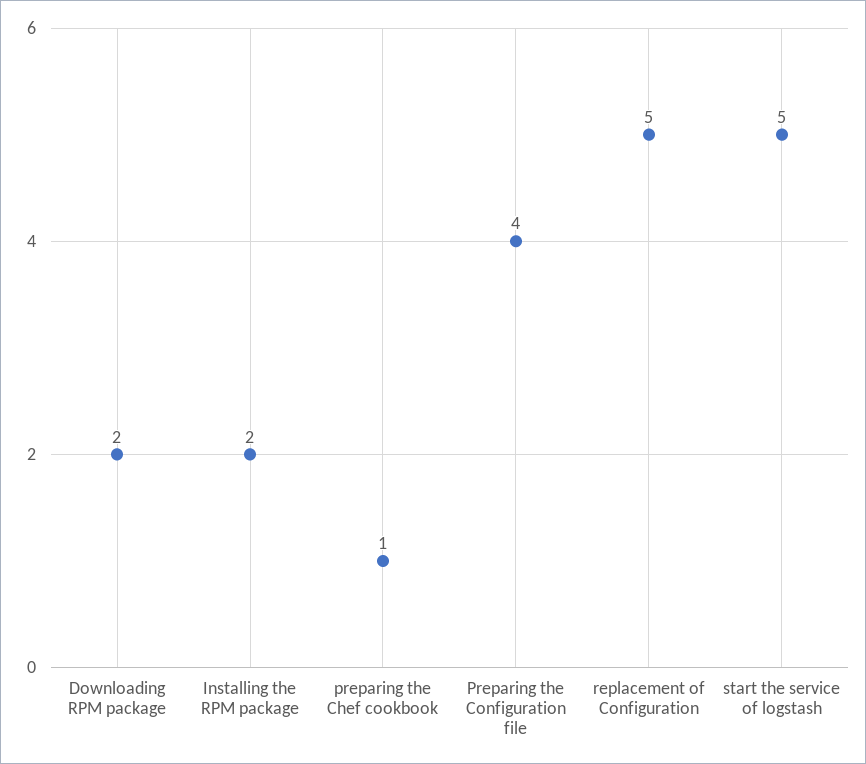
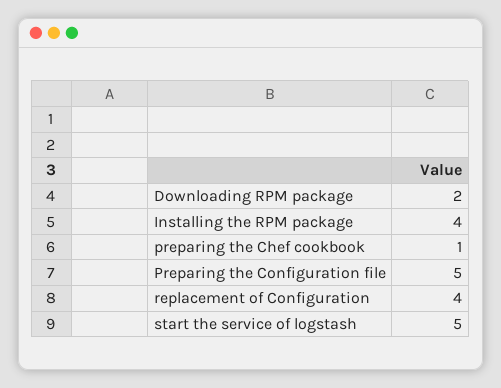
  {
    "Downloading RPM package": 2,
-   "Installing the RPM package": 2,
+   "Installing the RPM package": 4,
    "preparing the Chef cookbook": 1,
-   "Preparing the Configuration file": 4,
+   "Preparing the Configuration file": 5,
-   "replacement of Configuration": 5,
+   "replacement of Configuration": 4,
    "start the service of logstash": 5
  }

